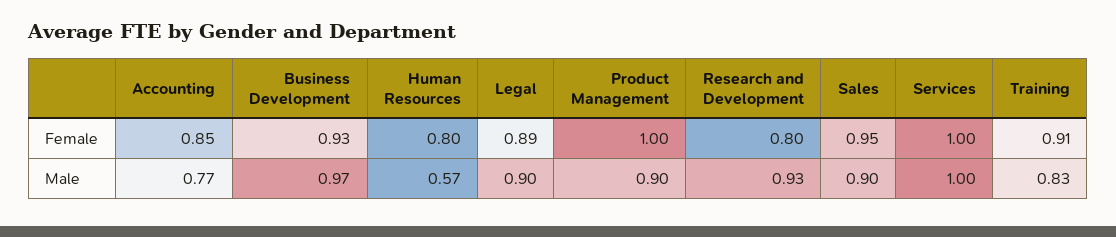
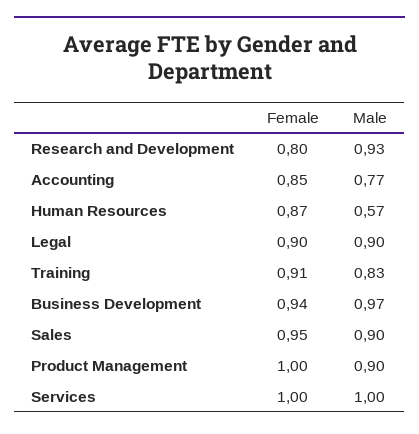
  {
    "Accounting": {
      "Female": 0.85,
      "Male": 0.77
    },
    "Business Development": {
-     "Female": 0.93,
+     "Female": 0.94,
      "Male": 0.97
    },
    "Human Resources": {
-     "Female": 0.8,
+     "Female": 0.87,
      "Male": 0.57
    },
    "Legal": {
-     "Female": 0.89,
+     "Female": 0.9,
      "Male": 0.9
    },
    "Product Management": {
      "Female": 1,
      "Male": 0.9
    },
    "Research and Development": {
      "Female": 0.8,
      "Male": 0.93
    },
    "Sales": {
      "Female": 0.95,
      "Male": 0.9
    },
    "Services": {
      "Female": 1,
      "Male": 1
    },
    "Training": {
      "Female": 0.91,
      "Male": 0.83
    }
  }

